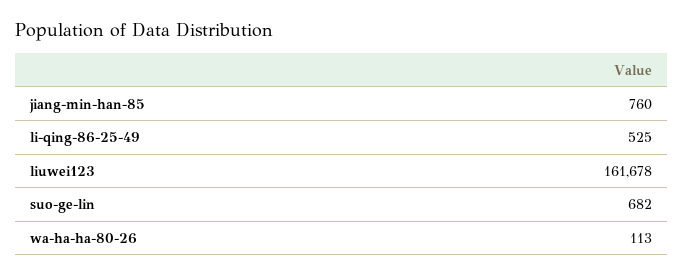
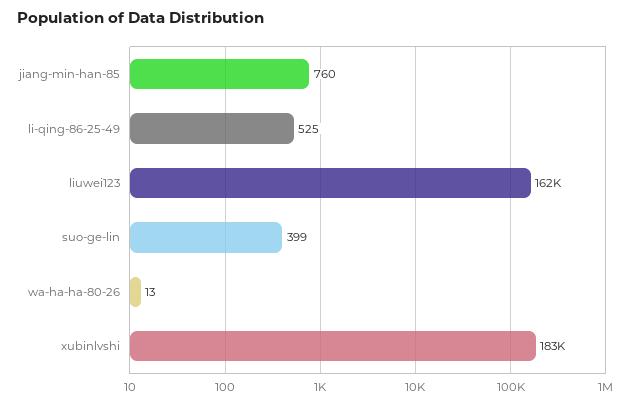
  {
    "jiang-min-han-85": 760,
    "li-qing-86-25-49": 525,
    "liuwei123": 161678,
-   "suo-ge-lin": 682,
+   "suo-ge-lin": 399,
-   "wa-ha-ha-80-26": 113
+   "wa-ha-ha-80-26": 13,
+   "xubinlvshi": 183000
  }

